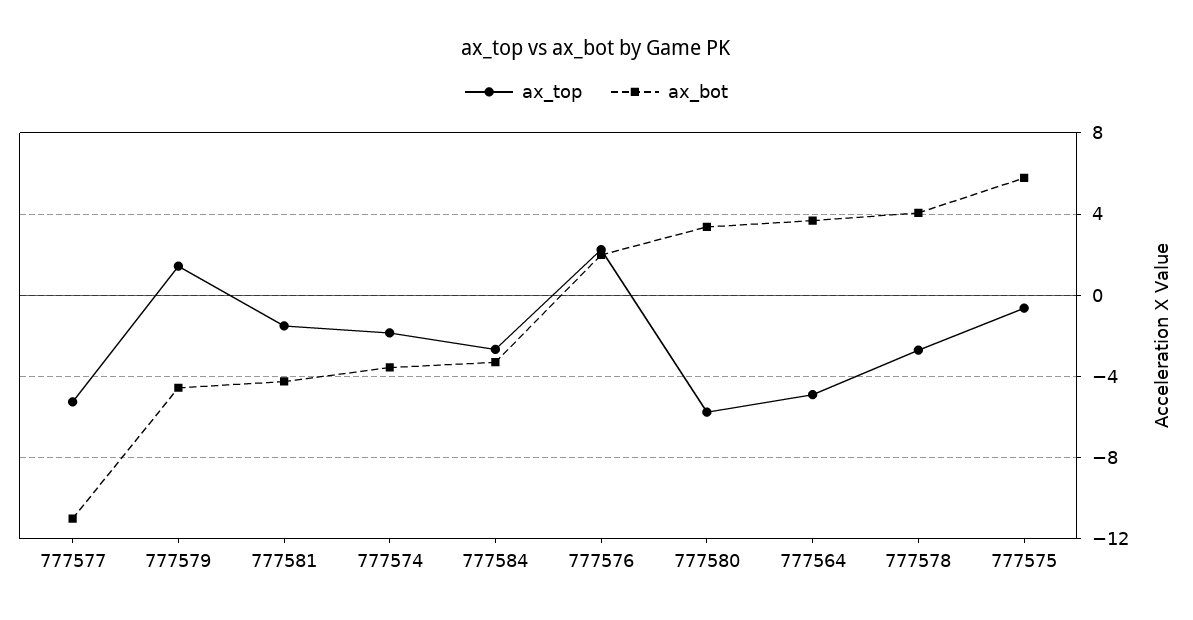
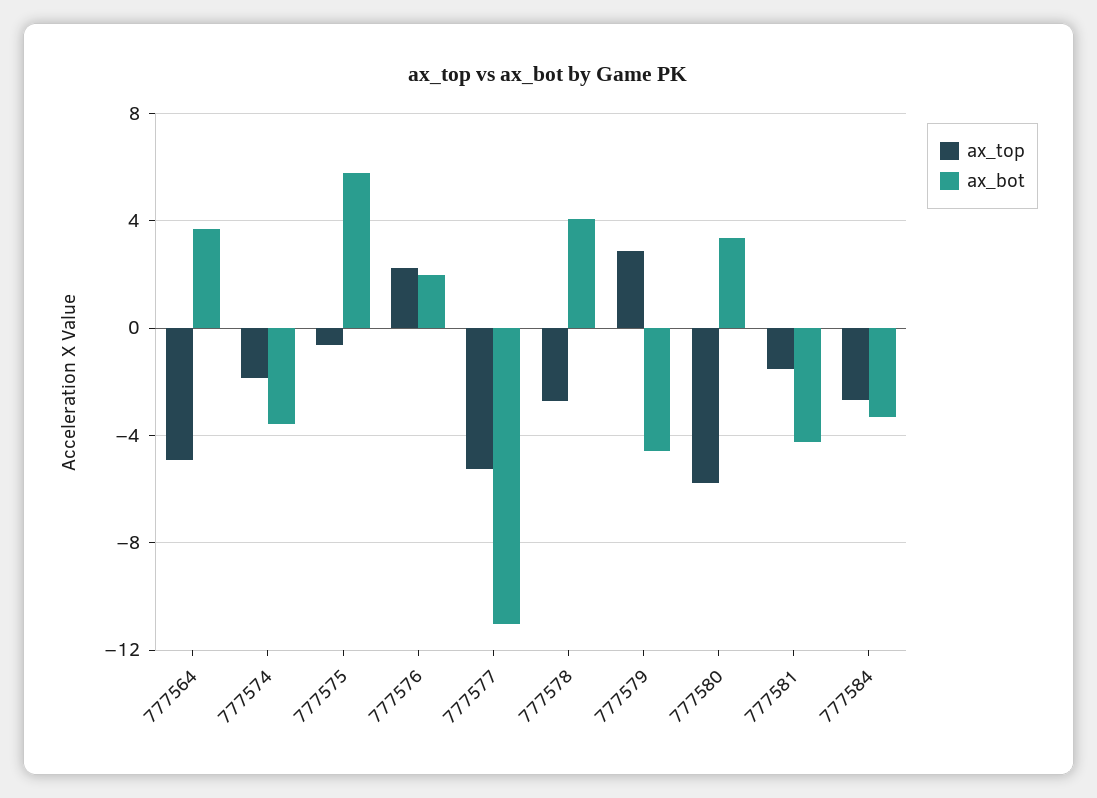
  {
    "ax_top": {
      "777577": -5.5,
-     "777579": 1.5,
+     "777579": 3,
      "777581": -1.5,
      "777574": -2,
      "777584": -2.5,
      "777576": 2.5,
      "777580": -6,
      "777564": -5,
      "777578": -2.5,
      "777575": -0.5
    },
    "ax_bot": {
      "777577": -11,
      "777579": -4.5,
      "777581": -4.5,
      "777574": -3.5,
      "777584": -3.5,
      "777576": 2,
      "777580": 3.5,
      "777564": 3.5,
      "777578": 4,
      "777575": 6
    }
  }

